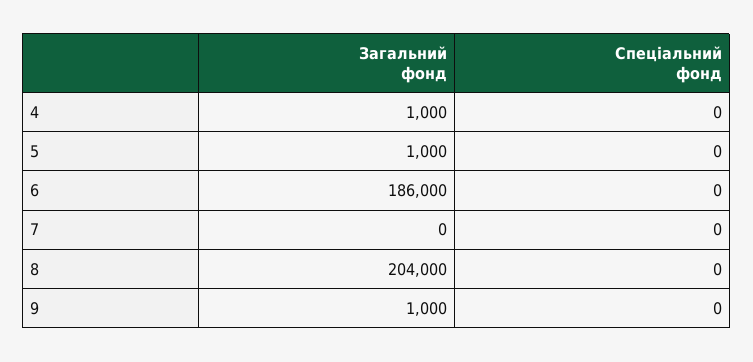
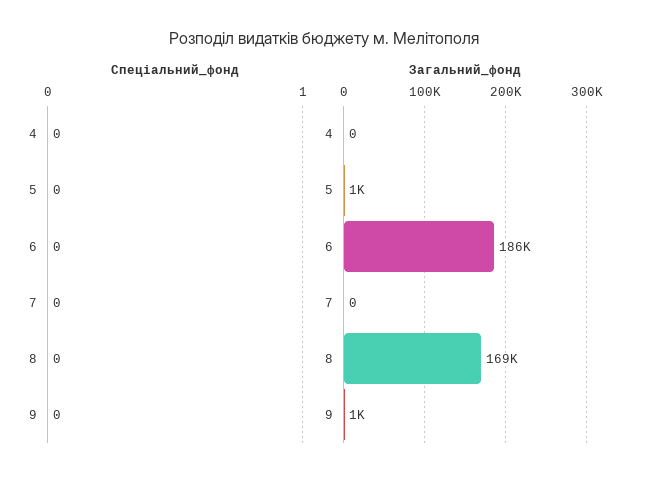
  {
    "Загальний фонд": {
-     "4": 1000,
+     "4": 0,
      "5": 1000,
      "6": 186000,
      "7": 0,
-     "8": 204000,
+     "8": 169000,
      "9": 1000
    },
    "Спеціальний фонд": {
      "4": 0,
      "5": 0,
      "6": 0,
      "7": 0,
      "8": 0,
      "9": 0
    }
  }

